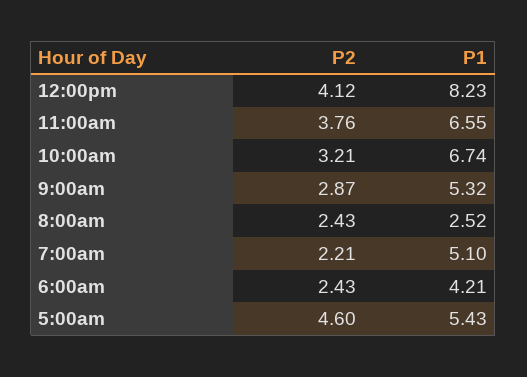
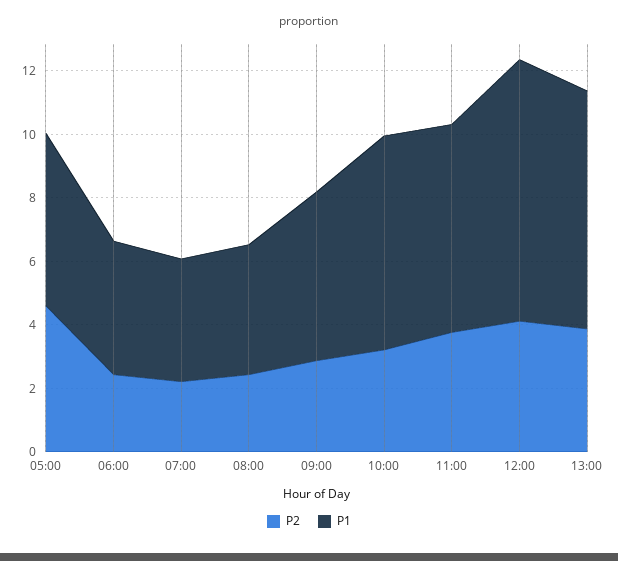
  {
    "P2": {
      "12:00pm": 4.12,
      "11:00am": 3.76,
      "10:00am": 3.21,
      "9:00am": 2.87,
      "8:00am": 2.43,
      "7:00am": 2.21,
      "6:00am": 2.43,
-     "5:00am": 4.6
+     "5:00am": 4.6,
+     "13:00": 4
    },
    "P1": {
      "12:00pm": 8.23,
      "11:00am": 6.55,
      "10:00am": 6.74,
      "9:00am": 5.32,
-     "8:00am": 2.52,
+     "8:00am": 4,
-     "7:00am": 5.1,
+     "7:00am": 4,
      "6:00am": 4.21,
-     "5:00am": 5.43
+     "5:00am": 5.43,
+     "13:00": 7.5
    }
  }

